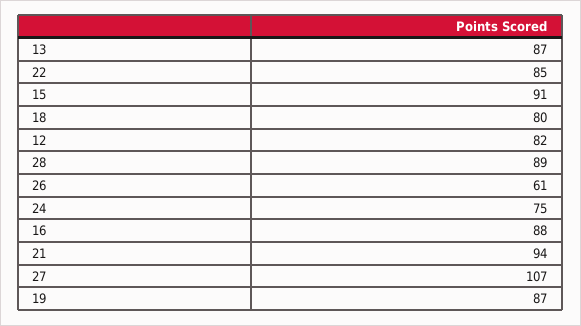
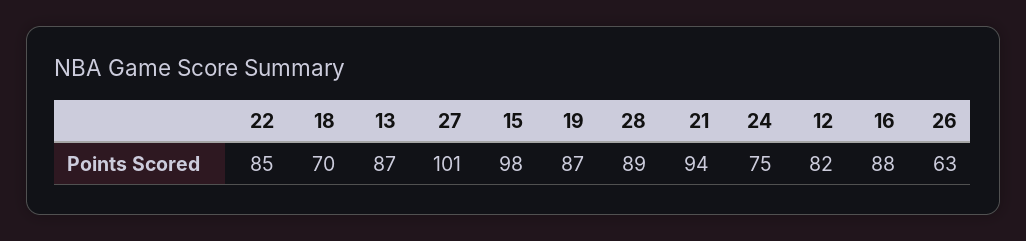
  {
    "13": 87,
    "22": 85,
-   "15": 91,
+   "15": 98,
-   "18": 80,
+   "18": 70,
    "12": 82,
    "28": 89,
-   "26": 61,
+   "26": 63,
    "24": 75,
    "16": 88,
    "21": 94,
-   "27": 107,
+   "27": 101,
    "19": 87
  }

